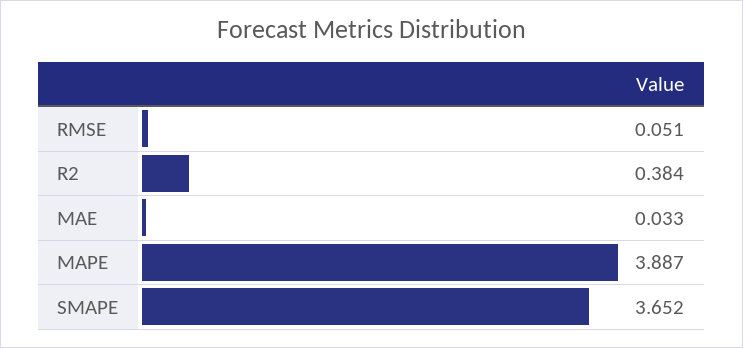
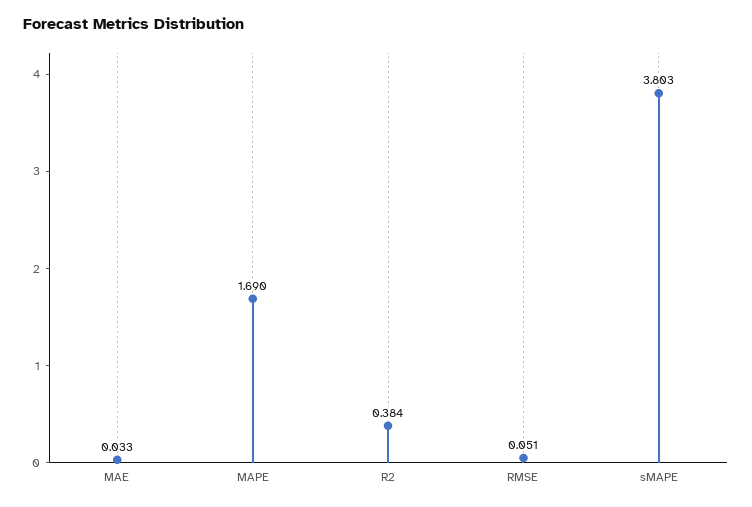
  {
    "RMSE": 0.051,
    "R2": 0.384,
    "MAE": 0.033,
-   "MAPE": 3.887,
+   "MAPE": 1.69,
-   "SMAPE": 3.652
+   "SMAPE": 3.803
  }

